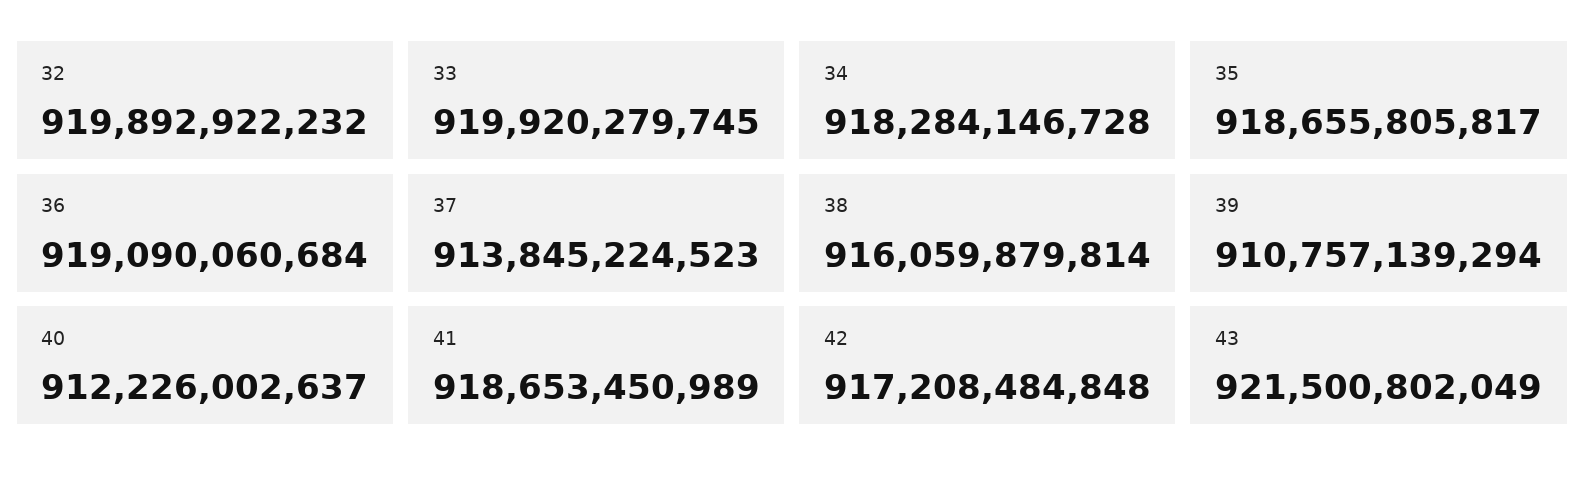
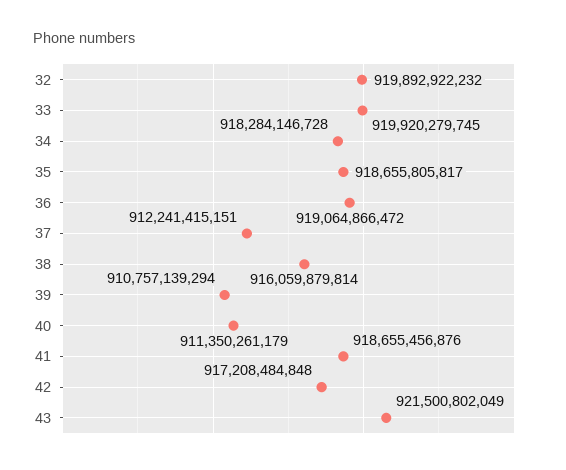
  {
    "32": 919892922232,
    "33": 919920279745,
    "34": 918284146728,
    "35": 918655805817,
-   "36": 919090060684,
+   "36": 919064866472,
-   "37": 913845224523,
+   "37": 912241415151,
    "38": 916059879814,
    "39": 910757139294,
-   "40": 912226002637,
+   "40": 911350261179,
-   "41": 918653450989,
+   "41": 918655456876,
    "42": 917208484848,
    "43": 921500802049
  }

